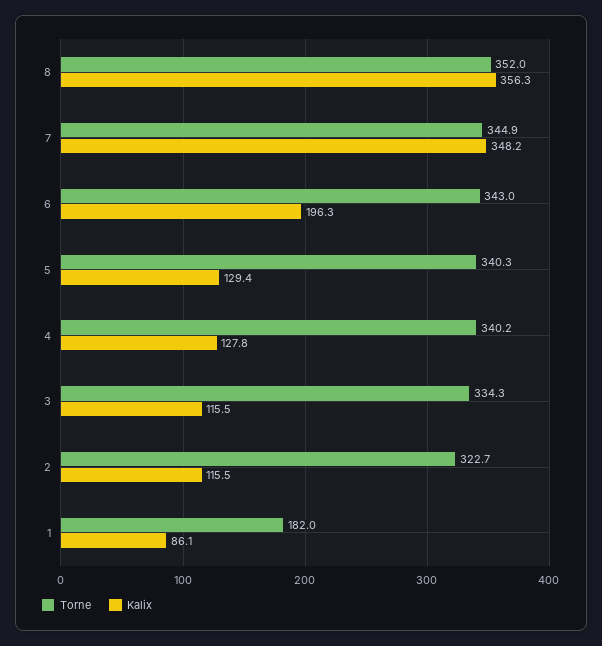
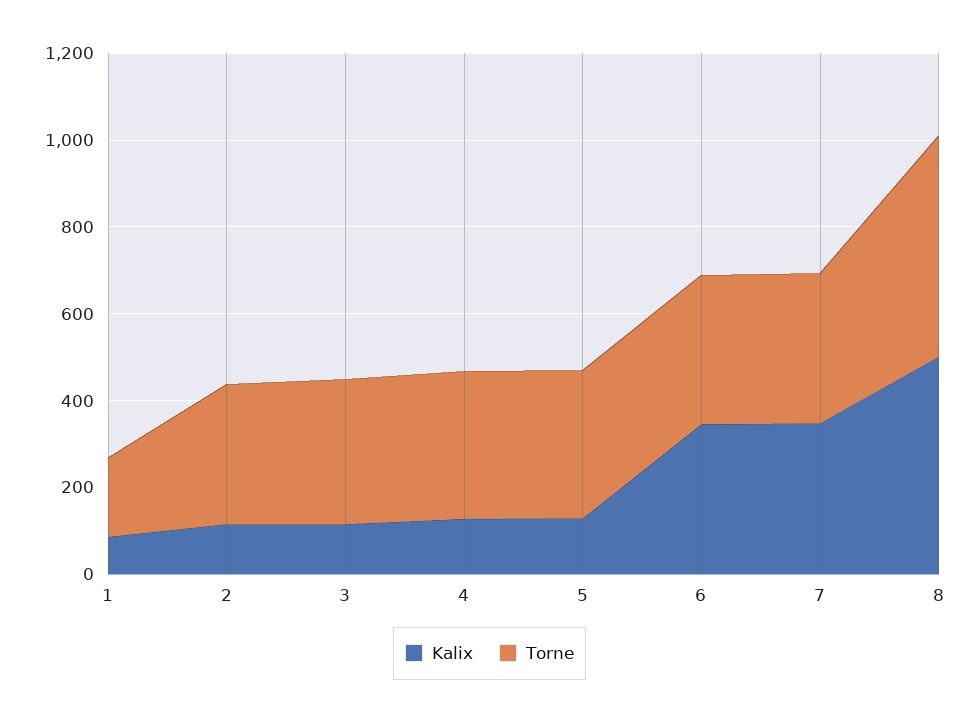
  {
    "Torne": {
-     "8": 352,
+     "8": 500,
      "7": 344.9,
      "6": 343,
      "5": 340.3,
      "4": 340.2,
      "3": 334.3,
      "2": 322.7,
      "1": 182
    },
    "Kalix": {
-     "8": 356.3,
+     "8": 500,
      "7": 348.2,
-     "6": 196.3,
+     "6": 350,
      "5": 129.4,
      "4": 127.8,
      "3": 115.5,
      "2": 115.5,
      "1": 86.1
    }
  }

